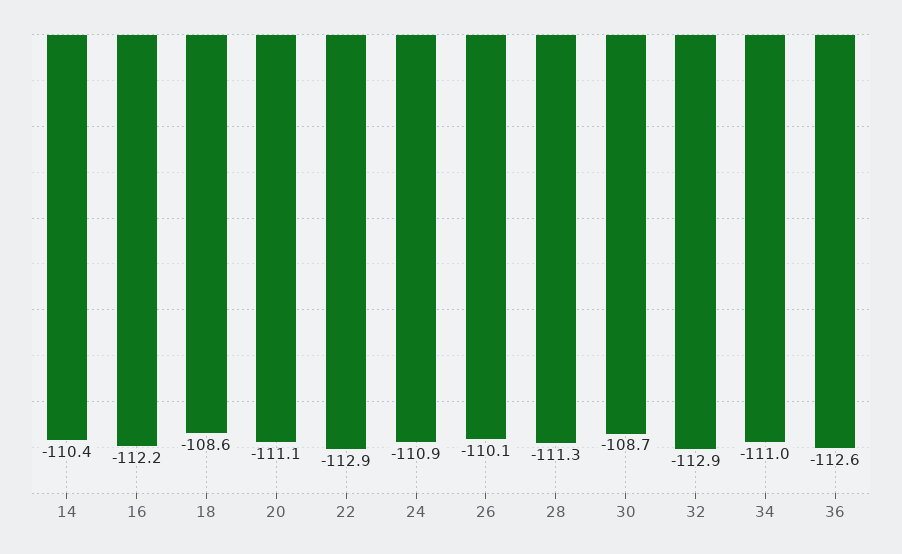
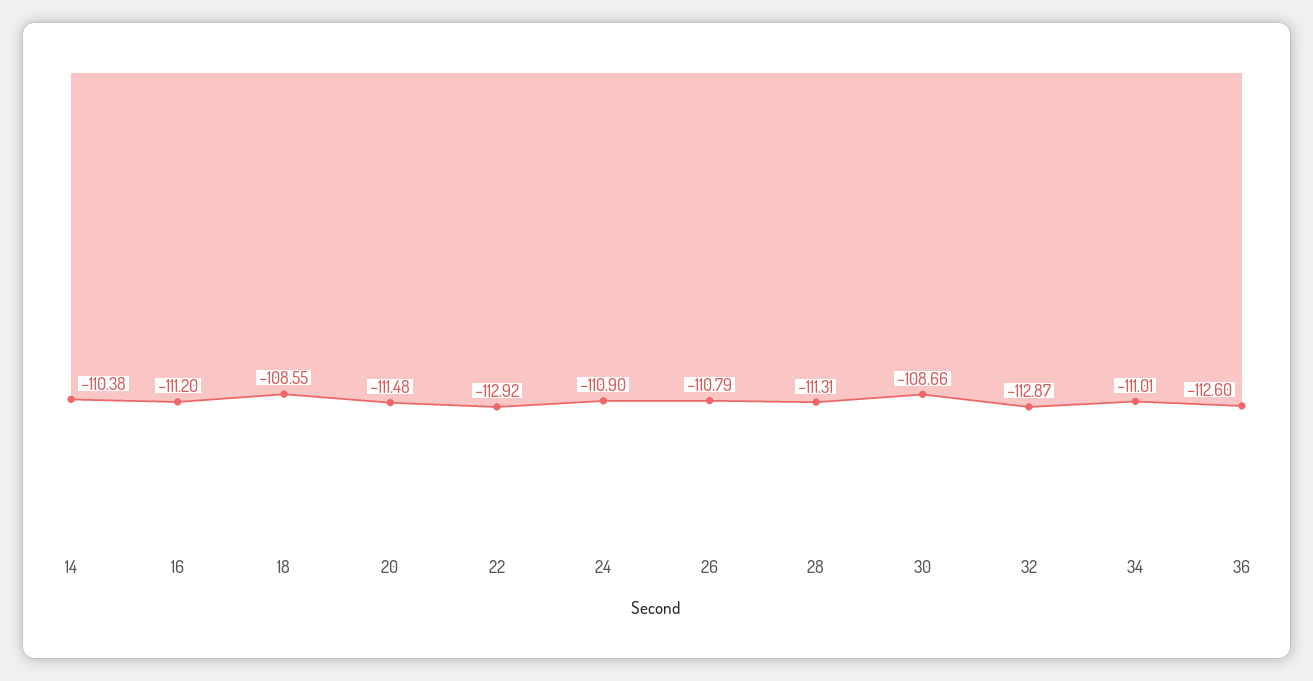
  {
    "14": -110.38,
-   "16": -112.2,
+   "16": -111.2,
    "18": -108.55,
-   "20": -111.1,
+   "20": -111.48,
    "22": -112.92,
    "24": -110.9,
-   "26": -110.1,
+   "26": -110.79,
    "28": -111.31,
    "30": -108.66,
    "32": -112.87,
    "34": -111.01,
    "36": -112.6
  }

